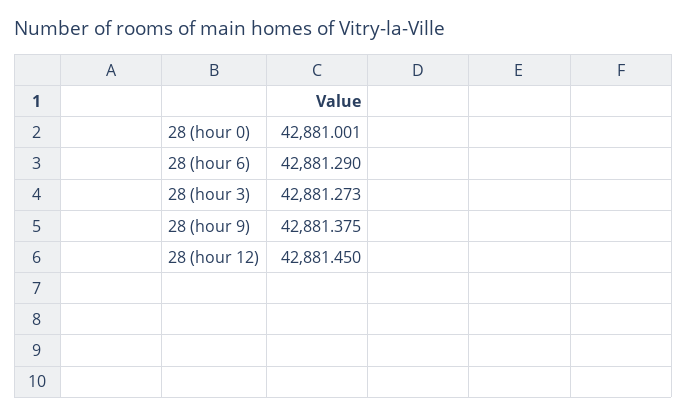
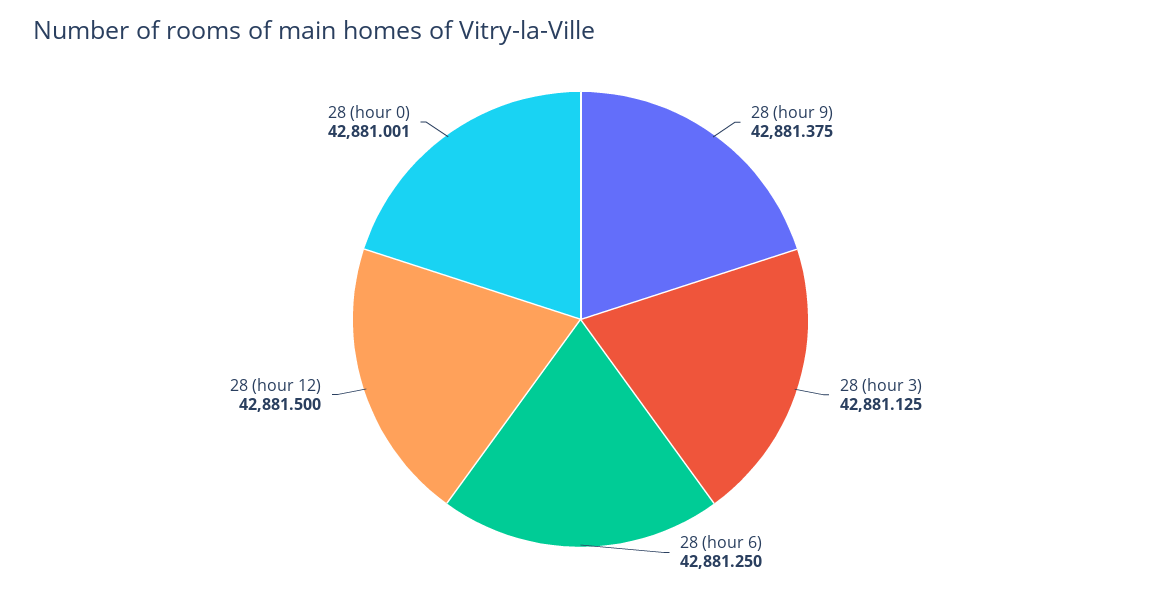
  {
    "28 (hour 0)": 42881.001,
-   "28 (hour 6)": 42881.29,
+   "28 (hour 6)": 42881.25,
-   "28 (hour 3)": 42881.273,
+   "28 (hour 3)": 42881.125,
    "28 (hour 9)": 42881.375,
-   "28 (hour 12)": 42881.45
+   "28 (hour 12)": 42881.5
  }

